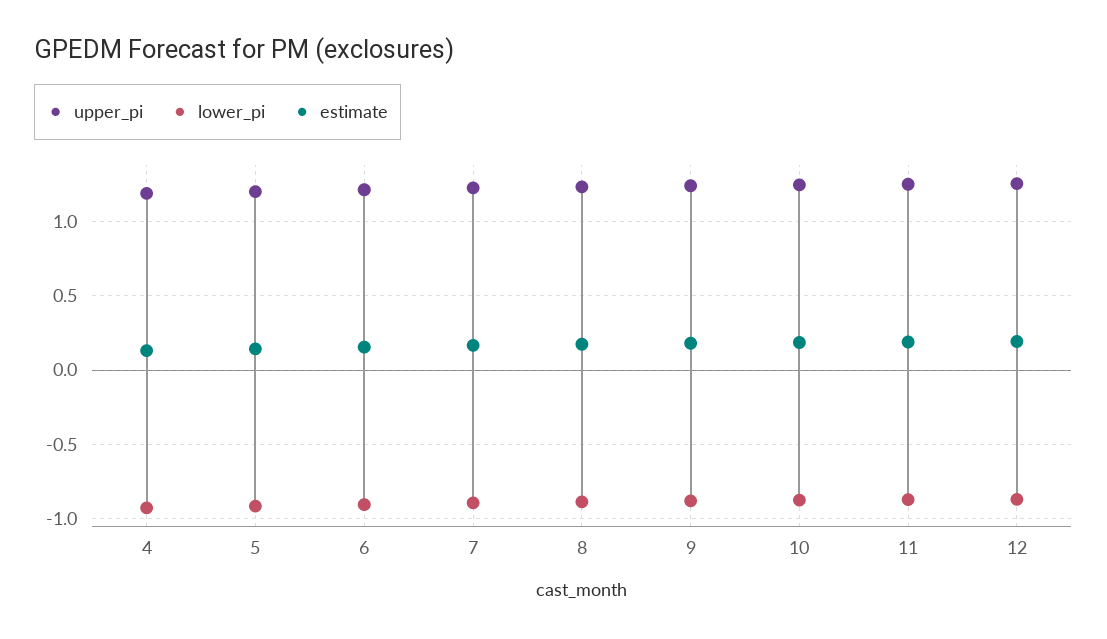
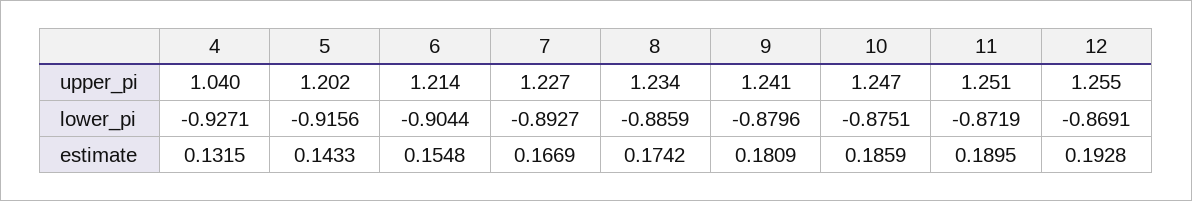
  {
    "upper_pi": {
-     "4": 1.2,
+     "4": 1.04,
      "5": 1.202,
      "6": 1.214,
      "7": 1.227,
      "8": 1.234,
      "9": 1.241,
      "10": 1.247,
      "11": 1.251,
      "12": 1.255
    },
    "lower_pi": {
      "4": -0.9271,
      "5": -0.9156,
      "6": -0.9044,
      "7": -0.8927,
      "8": -0.8859,
      "9": -0.8796,
      "10": -0.8751,
      "11": -0.8719,
      "12": -0.8691
    },
    "estimate": {
      "4": 0.1315,
      "5": 0.1433,
      "6": 0.1548,
      "7": 0.1669,
      "8": 0.1742,
      "9": 0.1809,
      "10": 0.1859,
      "11": 0.1895,
      "12": 0.1928
    }
  }

